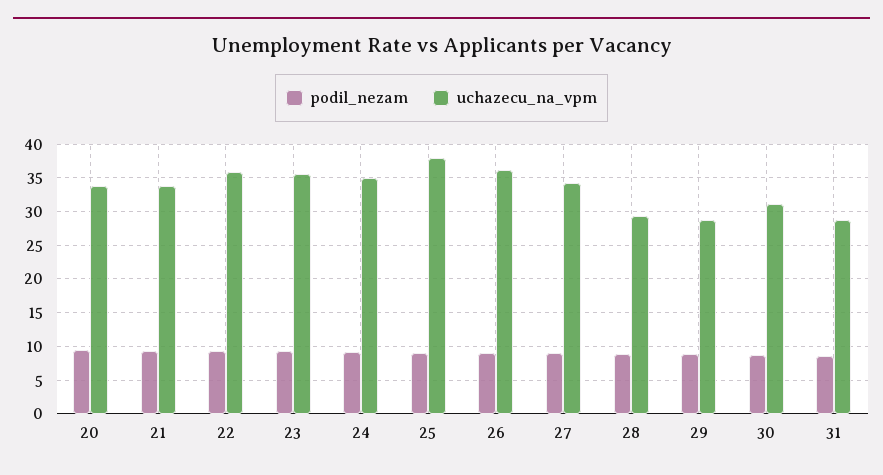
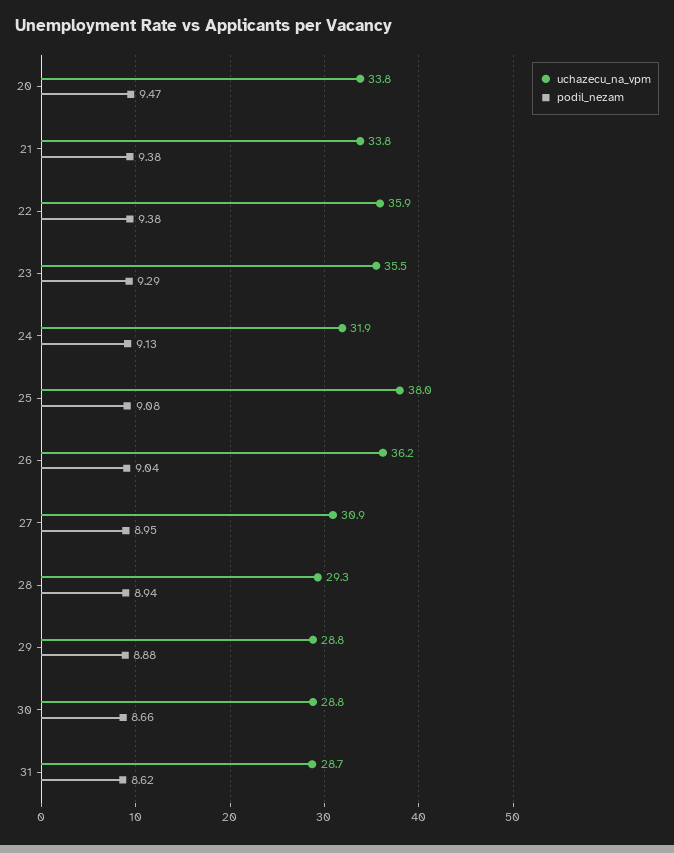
  {
    "podil_nezam": {
      "20": 9.47,
      "21": 9.38,
      "22": 9.38,
      "23": 9.29,
      "24": 9.13,
      "25": 9.08,
      "26": 9.04,
      "27": 8.95,
      "28": 8.94,
      "29": 8.88,
      "30": 8.66,
      "31": 8.62
    },
    "uchazecu_na_vpm": {
      "20": 33.8,
      "21": 33.8,
      "22": 35.9,
      "23": 35.5,
-     "24": 35,
+     "24": 31.9,
      "25": 38,
      "26": 36.2,
-     "27": 34,
+     "27": 30.9,
      "28": 29.3,
      "29": 28.8,
-     "30": 31,
+     "30": 28.8,
      "31": 28.7
    }
  }

